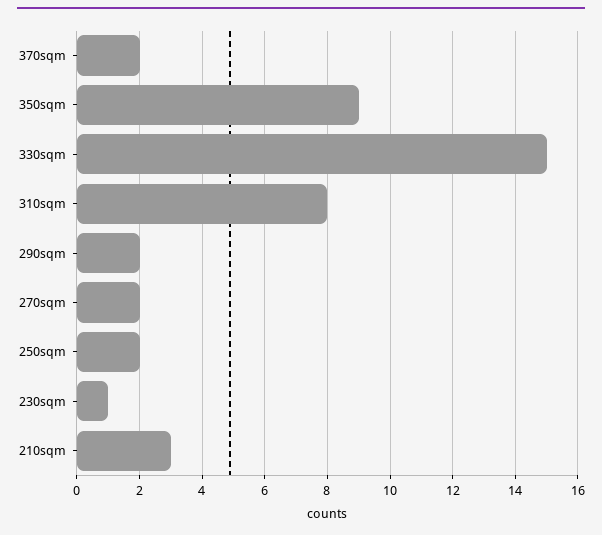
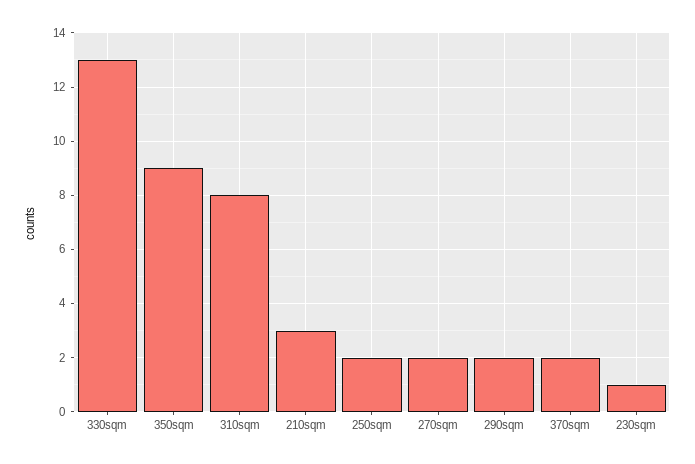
  {
    "370sqm": 2,
    "350sqm": 9,
-   "330sqm": 15,
+   "330sqm": 13,
    "310sqm": 8,
    "290sqm": 2,
    "270sqm": 2,
    "250sqm": 2,
    "230sqm": 1,
    "210sqm": 3
  }

